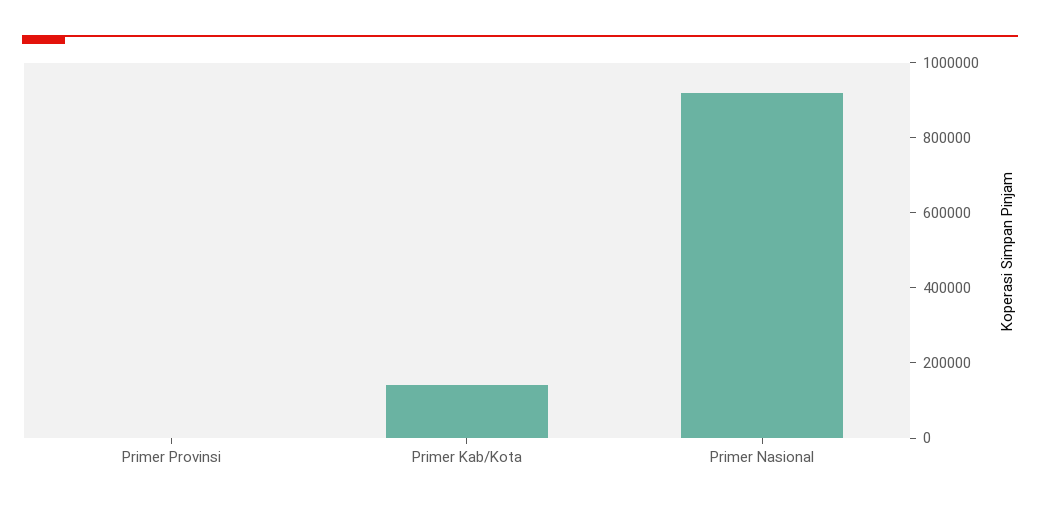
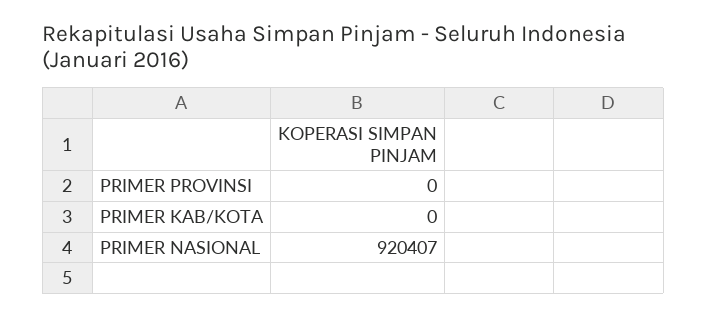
  {
    "Primer Provinsi": 0,
-   "Primer Kab/Kota": 150000,
+   "Primer Kab/Kota": 0,
    "Primer Nasional": 920407
  }

